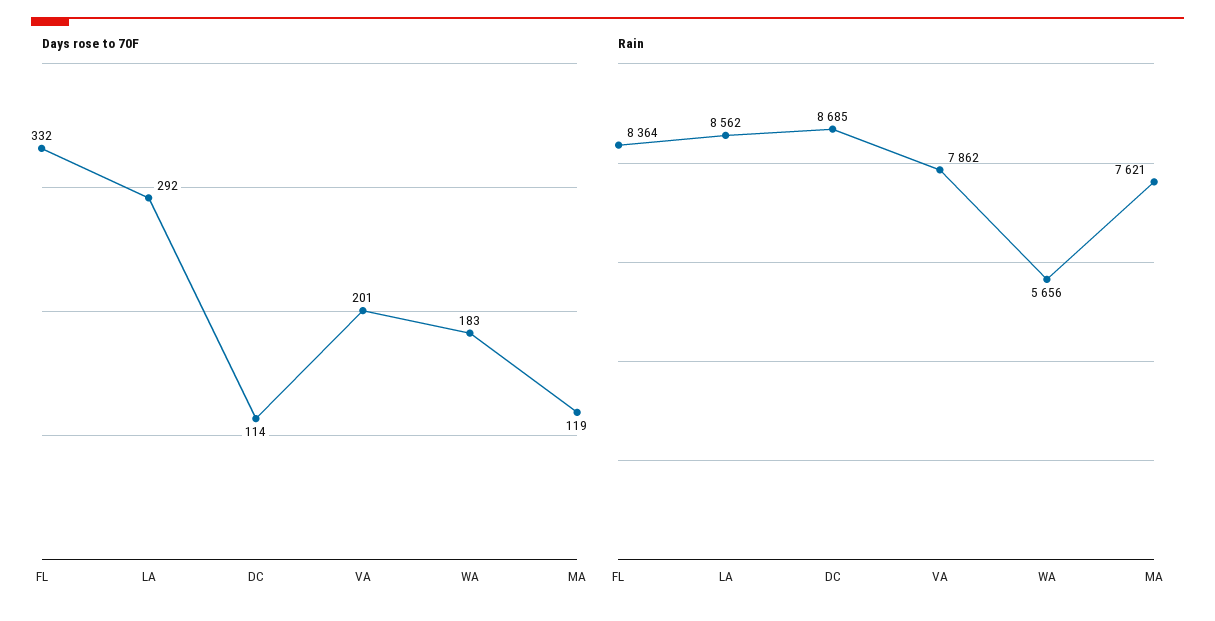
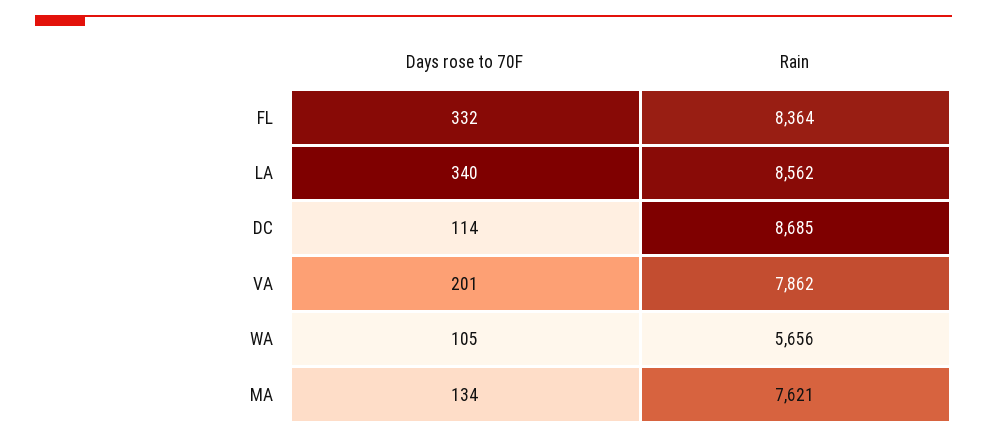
  {
    "Days rose to 70F": {
      "FL": 332,
-     "LA": 292,
+     "LA": 340,
      "DC": 114,
      "VA": 201,
-     "WA": 183,
+     "WA": 105,
-     "MA": 119
+     "MA": 134
    },
    "Rain": {
      "FL": 8364,
      "LA": 8562,
      "DC": 8685,
      "VA": 7862,
      "WA": 5656,
      "MA": 7621
    }
  }

